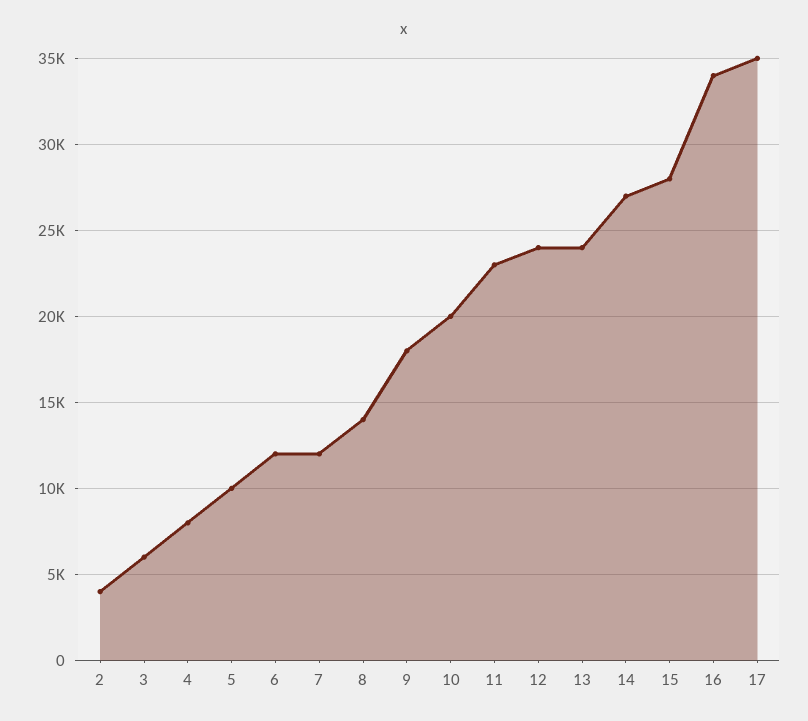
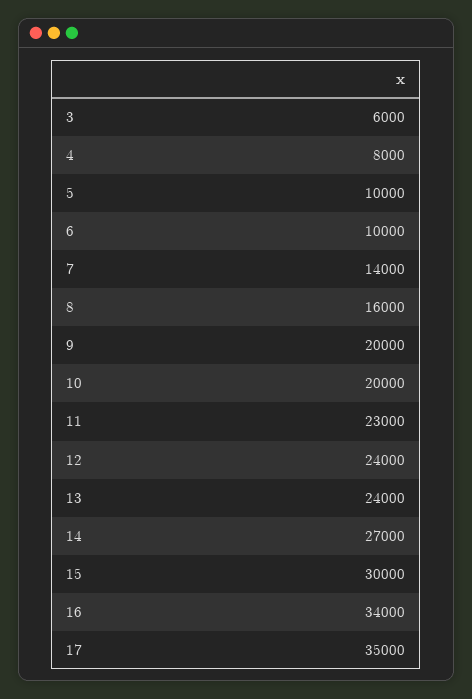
  {
-   "2": 4000,
    "3": 6000,
    "4": 8000,
    "5": 10000,
-   "6": 12000,
+   "6": 10000,
-   "7": 12000,
+   "7": 14000,
-   "8": 14000,
+   "8": 16000,
-   "9": 18000,
+   "9": 20000,
    "10": 20000,
    "11": 23000,
    "12": 24000,
    "13": 24000,
    "14": 27000,
-   "15": 28000,
+   "15": 30000,
    "16": 34000,
    "17": 35000
  }

